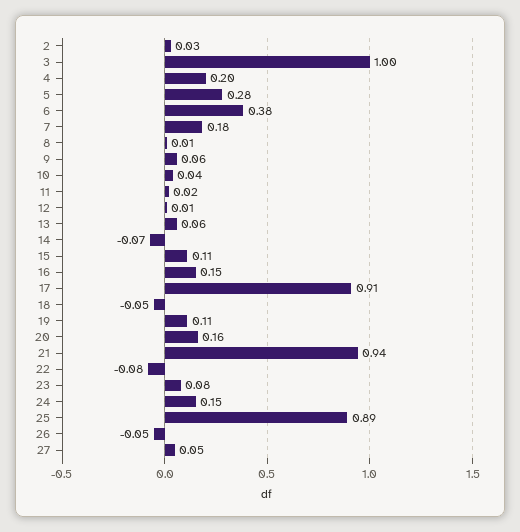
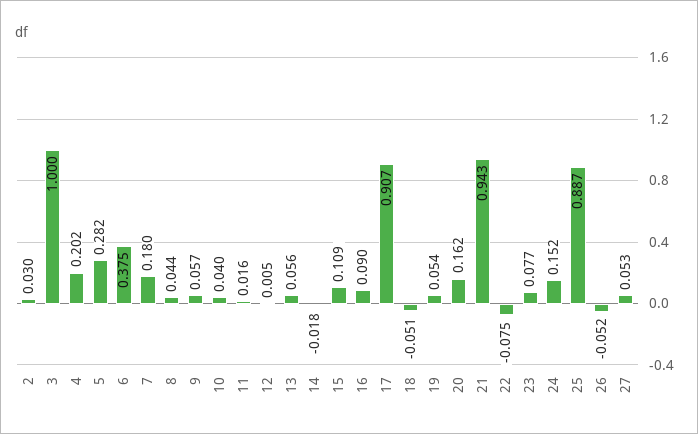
  {
    "2": 0.03,
    "3": 1,
    "4": 0.202,
    "5": 0.282,
    "6": 0.375,
    "7": 0.18,
-   "8": 0.01,
+   "8": 0.044,
    "9": 0.057,
    "10": 0.04,
    "11": 0.016,
    "12": 0.005,
    "13": 0.056,
-   "14": -0.07,
+   "14": -0.018,
    "15": 0.109,
-   "16": 0.15,
+   "16": 0.09,
    "17": 0.907,
    "18": -0.051,
-   "19": 0.11,
+   "19": 0.054,
    "20": 0.162,
    "21": 0.943,
    "22": -0.075,
    "23": 0.077,
    "24": 0.152,
    "25": 0.887,
    "26": -0.052,
    "27": 0.053
  }

